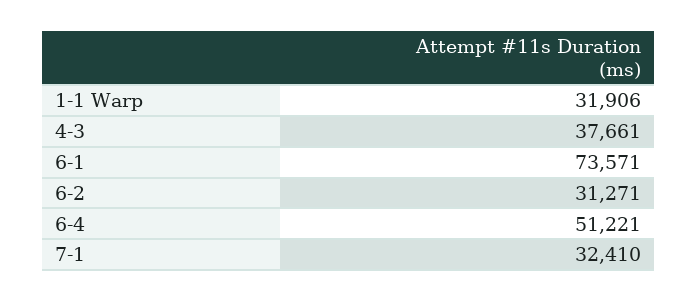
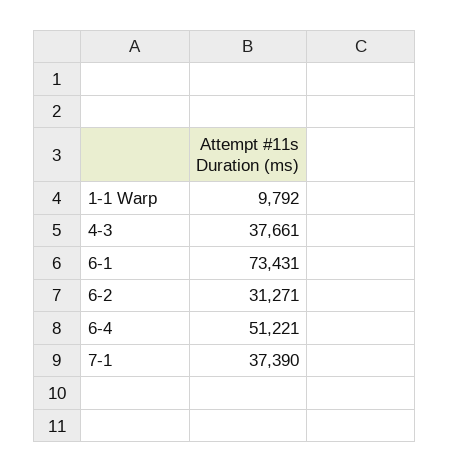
  {
-   "1-1 Warp": 31906,
+   "1-1 Warp": 9792,
    "4-3": 37661,
-   "6-1": 73571,
+   "6-1": 73431,
    "6-2": 31271,
    "6-4": 51221,
-   "7-1": 32410
+   "7-1": 37390
  }

